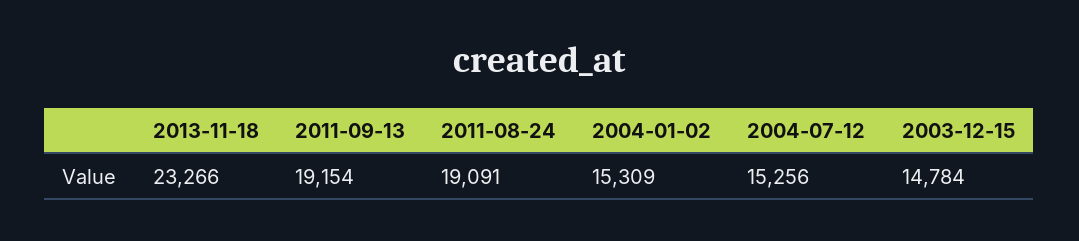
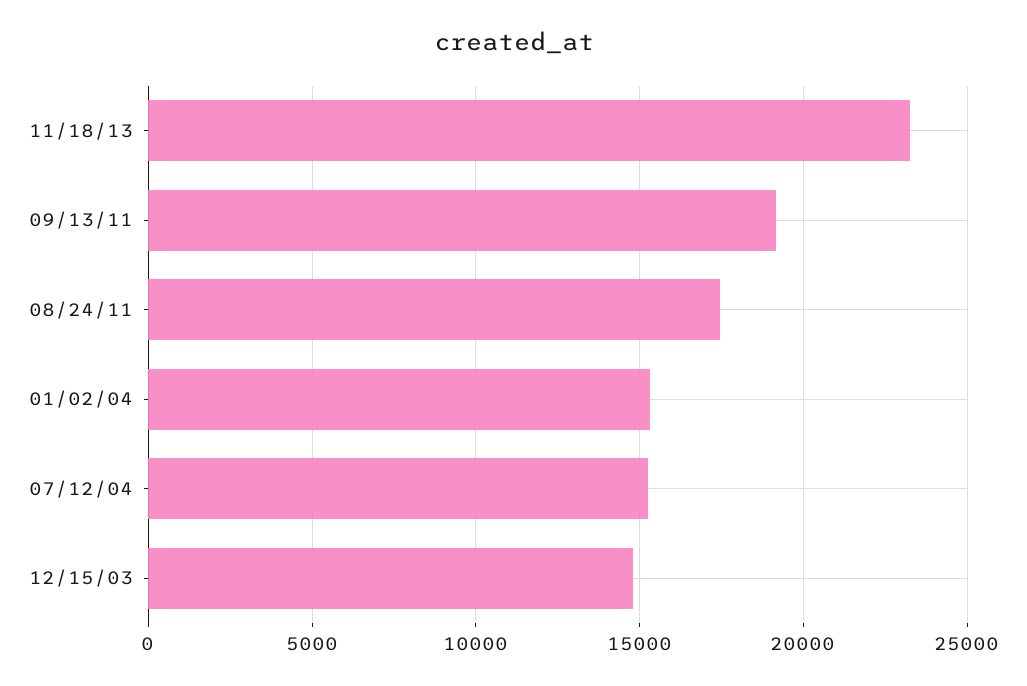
  {
    "2013-11-18": 23266,
    "2011-09-13": 19154,
-   "2011-08-24": 19091,
+   "2011-08-24": 17500,
    "2004-01-02": 15309,
    "2004-07-12": 15256,
    "2003-12-15": 14784
  }

